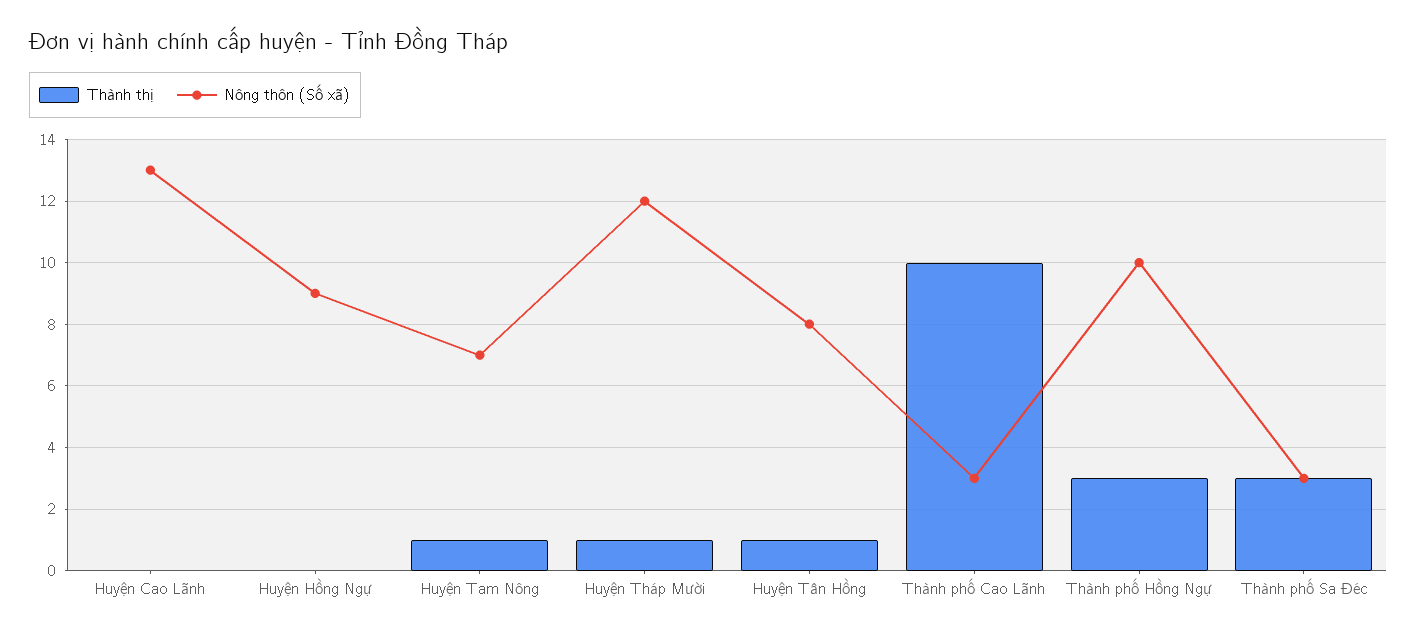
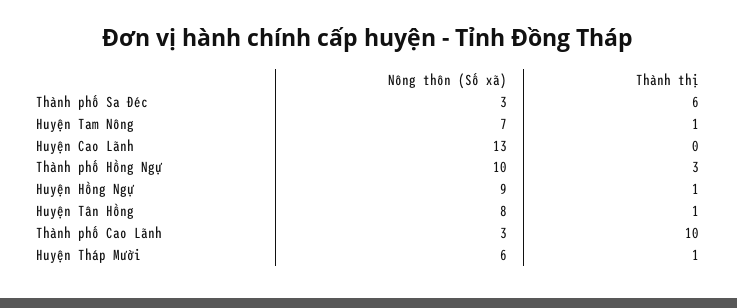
  {
    "Thành thị": {
      "Huyện Cao Lãnh": 0,
-     "Huyện Hồng Ngự": 0,
+     "Huyện Hồng Ngự": 1,
      "Huyện Tam Nông": 1,
      "Huyện Tháp Mười": 1,
      "Huyện Tân Hồng": 1,
      "Thành phố Cao Lãnh": 10,
      "Thành phố Hồng Ngự": 3,
-     "Thành phố Sa Đéc": 3
+     "Thành phố Sa Đéc": 6
    },
    "Nông thôn (Số xã)": {
      "Huyện Cao Lãnh": 13,
      "Huyện Hồng Ngự": 9,
      "Huyện Tam Nông": 7,
-     "Huyện Tháp Mười": 12,
+     "Huyện Tháp Mười": 6,
      "Huyện Tân Hồng": 8,
      "Thành phố Cao Lãnh": 3,
      "Thành phố Hồng Ngự": 10,
      "Thành phố Sa Đéc": 3
    }
  }

